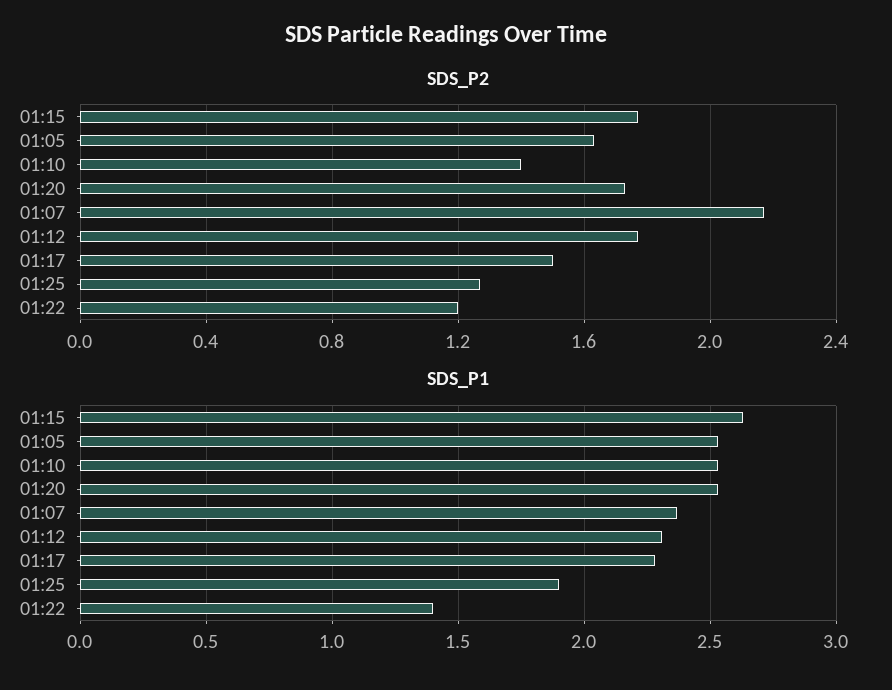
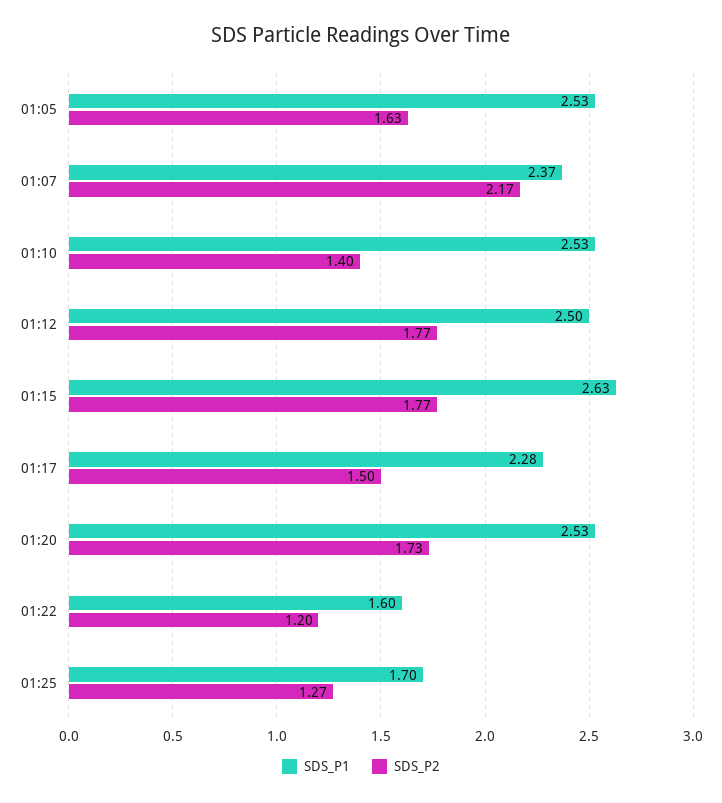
  {
    "SDS_P2": {
      "01:15": 1.77,
      "01:05": 1.63,
      "01:10": 1.4,
      "01:20": 1.73,
      "01:07": 2.17,
      "01:12": 1.77,
      "01:17": 1.5,
      "01:25": 1.27,
      "01:22": 1.2
    },
    "SDS_P1": {
      "01:15": 2.63,
      "01:05": 2.53,
      "01:10": 2.53,
      "01:20": 2.53,
      "01:07": 2.37,
-     "01:12": 2.3,
+     "01:12": 2.5,
      "01:17": 2.28,
-     "01:25": 1.9,
+     "01:25": 1.7,
-     "01:22": 1.4
+     "01:22": 1.6
    }
  }

